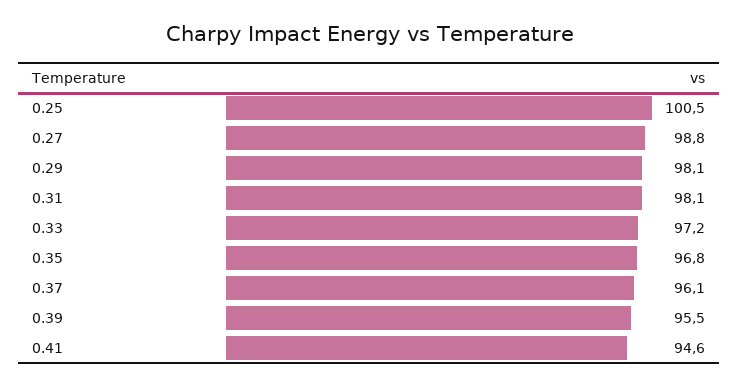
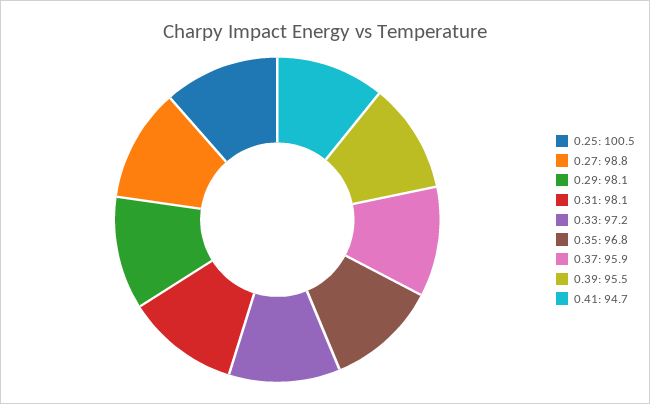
  {
    "0.25": 100.5,
    "0.27": 98.8,
    "0.29": 98.1,
    "0.31": 98.1,
    "0.33": 97.2,
    "0.35": 96.8,
-   "0.37": 96.1,
+   "0.37": 95.9,
    "0.39": 95.5,
-   "0.41": 94.6
+   "0.41": 94.7
  }

